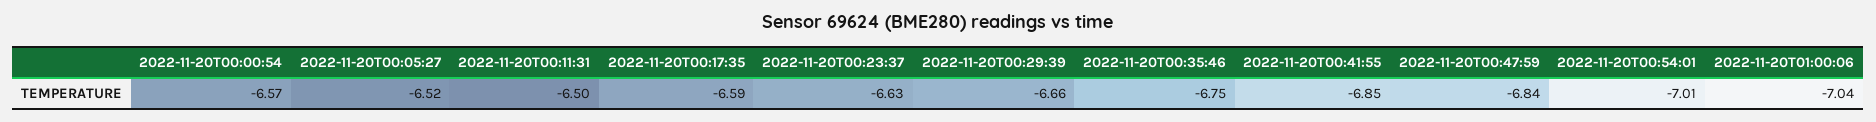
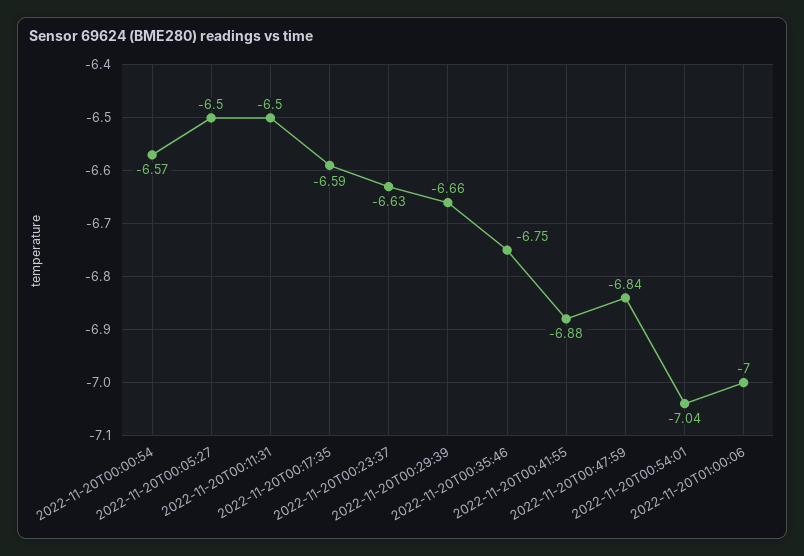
  {
    "2022-11-20T00:00:54": -6.57,
-   "2022-11-20T00:05:27": -6.52,
+   "2022-11-20T00:05:27": -6.5,
    "2022-11-20T00:11:31": -6.5,
    "2022-11-20T00:17:35": -6.59,
    "2022-11-20T00:23:37": -6.63,
    "2022-11-20T00:29:39": -6.66,
    "2022-11-20T00:35:46": -6.75,
-   "2022-11-20T00:41:55": -6.85,
+   "2022-11-20T00:41:55": -6.88,
    "2022-11-20T00:47:59": -6.84,
-   "2022-11-20T00:54:01": -7.01,
+   "2022-11-20T00:54:01": -7.04,
-   "2022-11-20T01:00:06": -7.04
+   "2022-11-20T01:00:06": -7
  }

